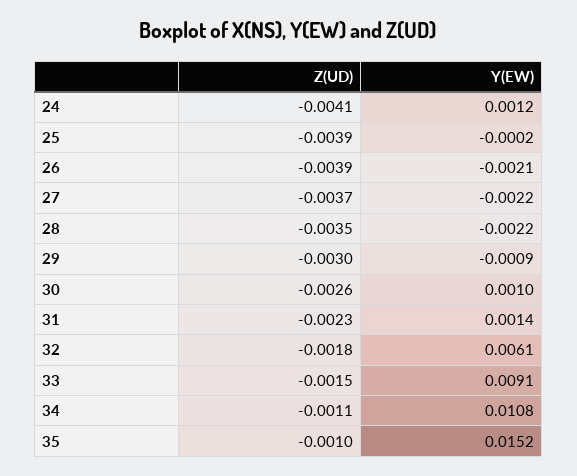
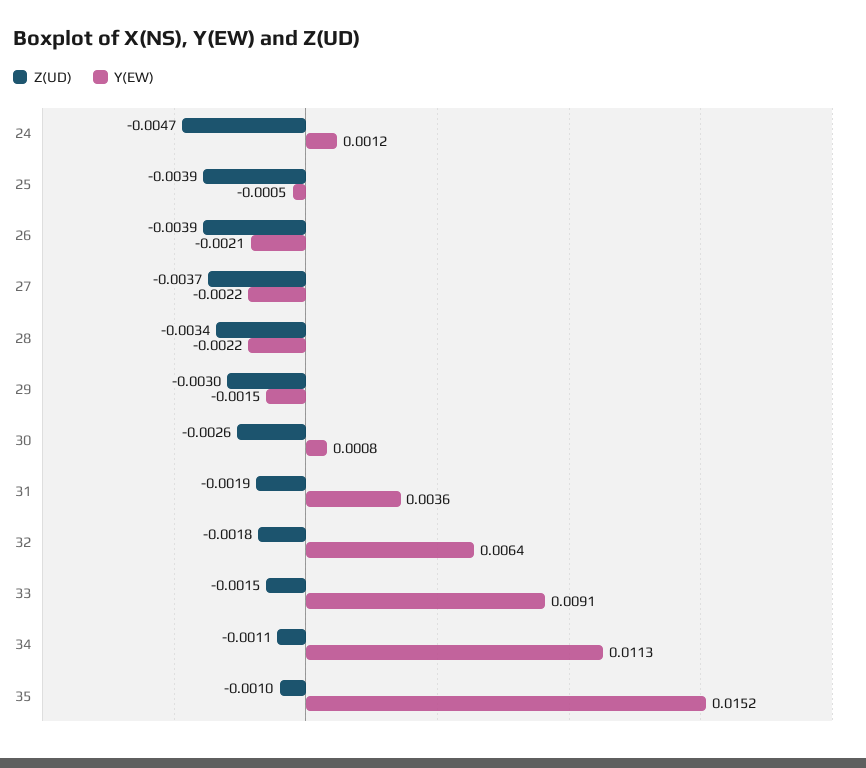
  {
    "Z(UD)": {
-     "24": -0.0041,
+     "24": -0.0047,
      "25": -0.0039,
      "26": -0.0039,
      "27": -0.0037,
-     "28": -0.0035,
+     "28": -0.0034,
      "29": -0.003,
      "30": -0.0026,
-     "31": -0.0023,
+     "31": -0.0019,
      "32": -0.0018,
      "33": -0.0015,
      "34": -0.0011,
      "35": -0.001
    },
    "Y(EW)": {
      "24": 0.0012,
-     "25": -0.0002,
+     "25": -0.0005,
      "26": -0.0021,
      "27": -0.0022,
      "28": -0.0022,
-     "29": -0.0009,
+     "29": -0.0015,
-     "30": 0.001,
+     "30": 0.0008,
-     "31": 0.0014,
+     "31": 0.0036,
-     "32": 0.0061,
+     "32": 0.0064,
      "33": 0.0091,
-     "34": 0.0108,
+     "34": 0.0113,
      "35": 0.0152
    }
  }

